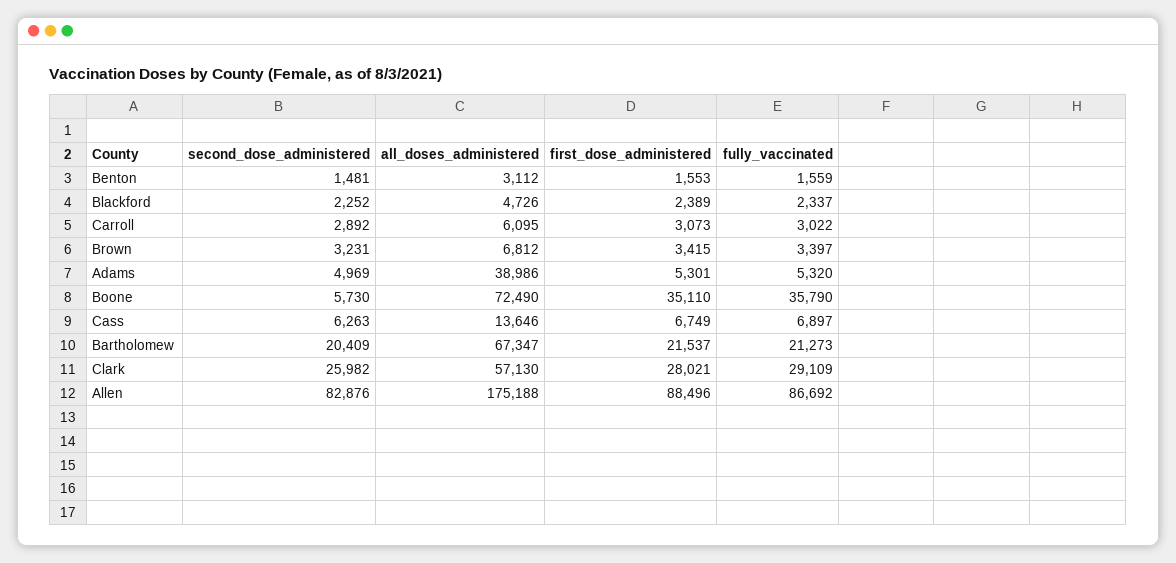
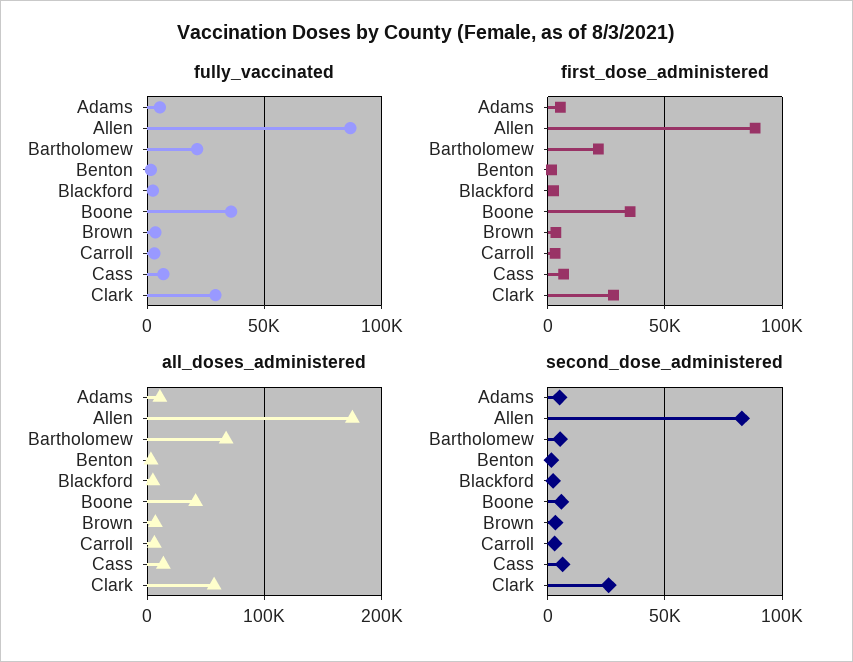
  {
    "second_dose_administered": {
      "Benton": 1481,
      "Blackford": 2252,
      "Carroll": 2892,
      "Brown": 3231,
      "Adams": 4969,
      "Boone": 5730,
      "Cass": 6263,
-     "Bartholomew": 20409,
+     "Bartholomew": 5000,
      "Clark": 25982,
      "Allen": 82876
    },
    "all_doses_administered": {
      "Benton": 3112,
      "Blackford": 4726,
      "Carroll": 6095,
      "Brown": 6812,
-     "Adams": 38986,
+     "Adams": 10000,
-     "Boone": 72490,
+     "Boone": 40000,
      "Cass": 13646,
      "Bartholomew": 67347,
      "Clark": 57130,
      "Allen": 175188
    },
    "first_dose_administered": {
      "Benton": 1553,
      "Blackford": 2389,
      "Carroll": 3073,
      "Brown": 3415,
      "Adams": 5301,
      "Boone": 35110,
      "Cass": 6749,
      "Bartholomew": 21537,
      "Clark": 28021,
      "Allen": 88496
    },
    "fully_vaccinated": {
      "Benton": 1559,
      "Blackford": 2337,
      "Carroll": 3022,
      "Brown": 3397,
      "Adams": 5320,
      "Boone": 35790,
      "Cass": 6897,
      "Bartholomew": 21273,
      "Clark": 29109,
      "Allen": 86692
    }
  }

